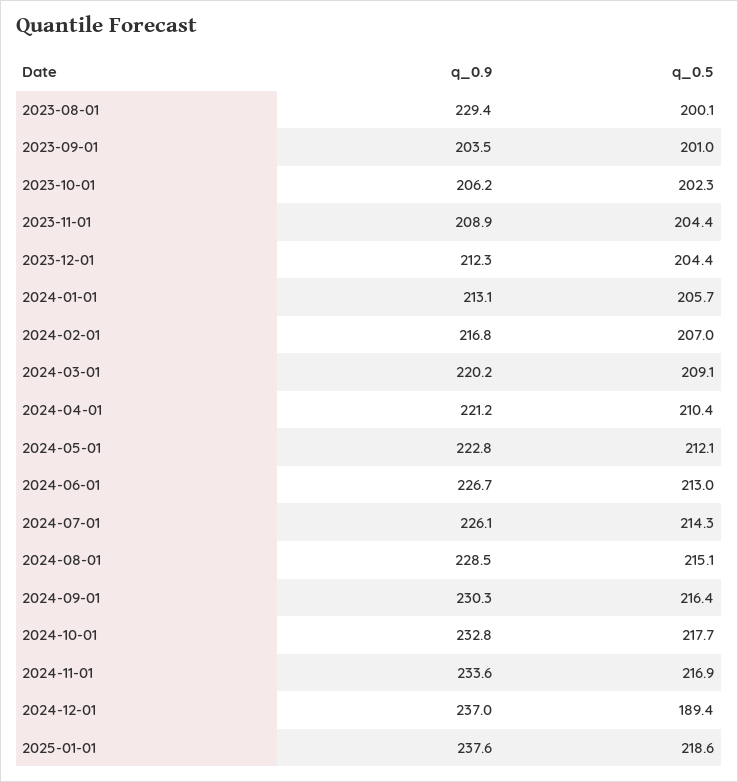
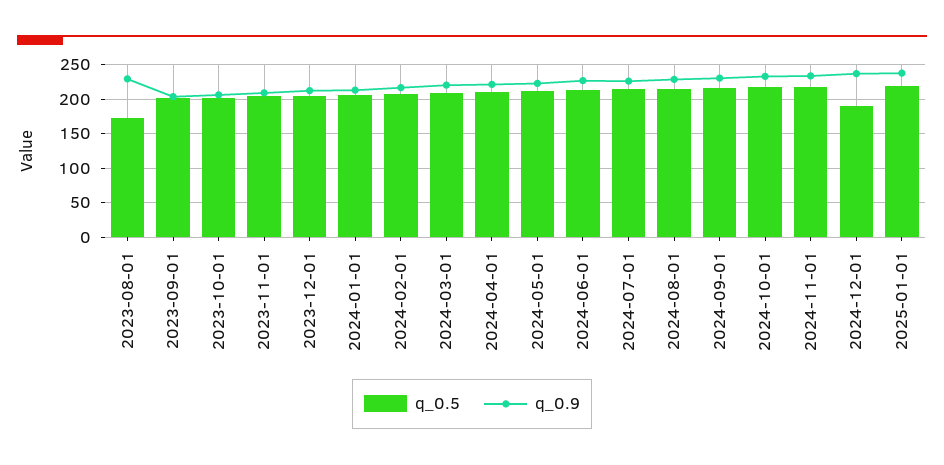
  {
    "q_0.9": {
      "2023-08-01": 229.4,
      "2023-09-01": 203.5,
      "2023-10-01": 206.2,
      "2023-11-01": 208.9,
      "2023-12-01": 212.3,
      "2024-01-01": 213.1,
      "2024-02-01": 216.8,
      "2024-03-01": 220.2,
      "2024-04-01": 221.2,
      "2024-05-01": 222.8,
      "2024-06-01": 226.7,
      "2024-07-01": 226.1,
      "2024-08-01": 228.5,
      "2024-09-01": 230.3,
      "2024-10-01": 232.8,
      "2024-11-01": 233.6,
      "2024-12-01": 237,
      "2025-01-01": 237.6
    },
    "q_0.5": {
-     "2023-08-01": 200.1,
+     "2023-08-01": 170,
      "2023-09-01": 201,
      "2023-10-01": 202.3,
      "2023-11-01": 204.4,
      "2023-12-01": 204.4,
      "2024-01-01": 205.7,
      "2024-02-01": 207,
      "2024-03-01": 209.1,
      "2024-04-01": 210.4,
      "2024-05-01": 212.1,
      "2024-06-01": 213,
      "2024-07-01": 214.3,
      "2024-08-01": 215.1,
      "2024-09-01": 216.4,
      "2024-10-01": 217.7,
      "2024-11-01": 216.9,
      "2024-12-01": 189.4,
      "2025-01-01": 218.6
    }
  }

